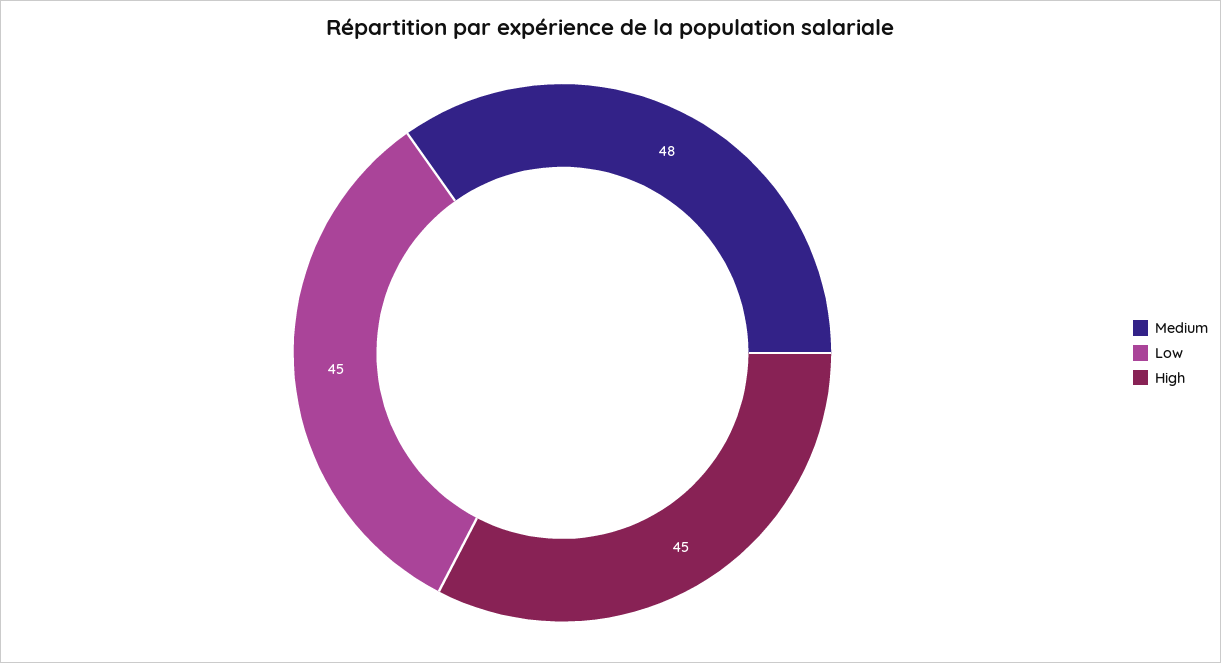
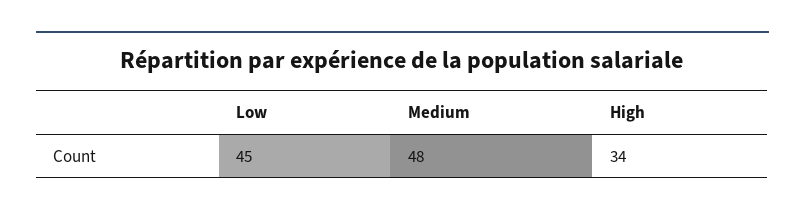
  {
    "Medium": 48,
    "Low": 45,
-   "High": 45
+   "High": 34
  }

